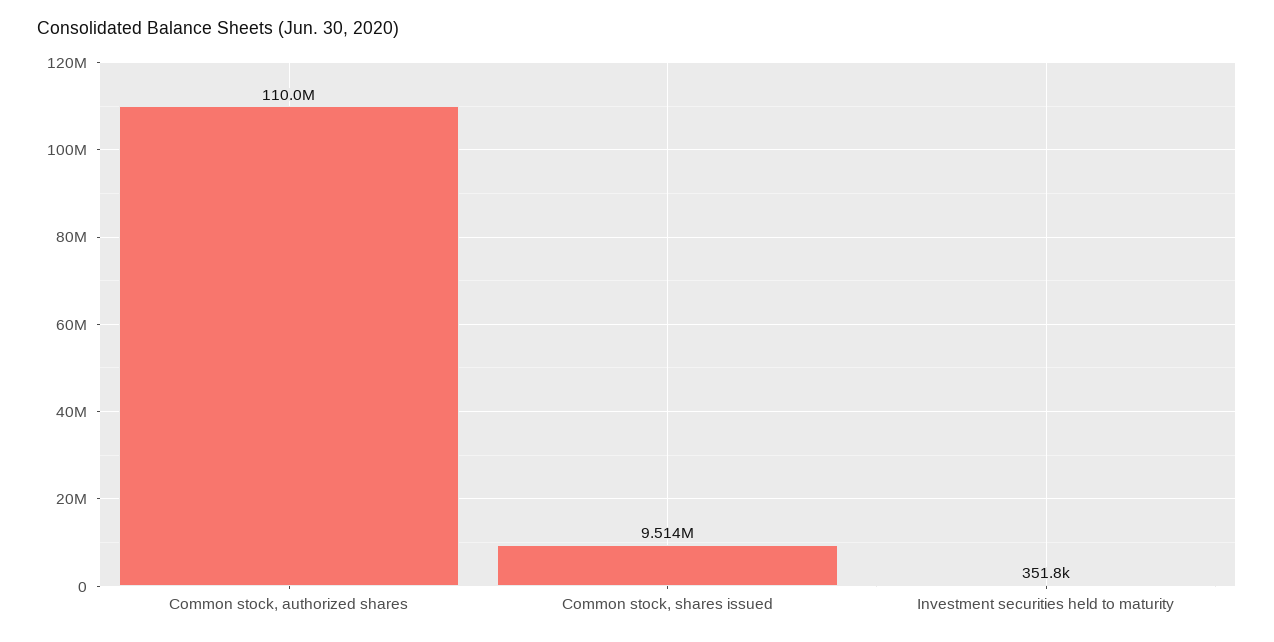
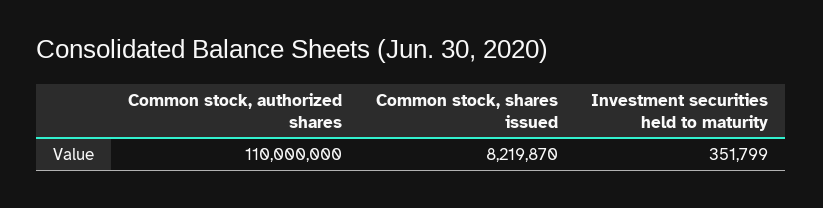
  {
    "Common stock, authorized shares": 110000000,
-   "Common stock, shares issued": 9514000,
+   "Common stock, shares issued": 8219870,
    "Investment securities held to maturity": 351799
  }

